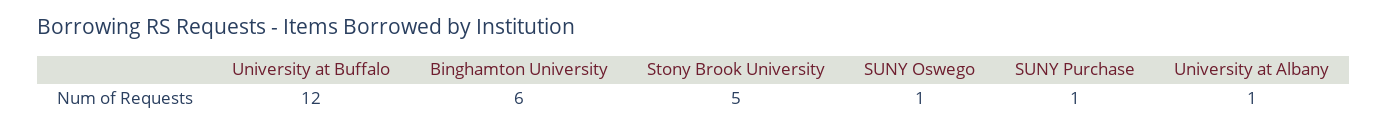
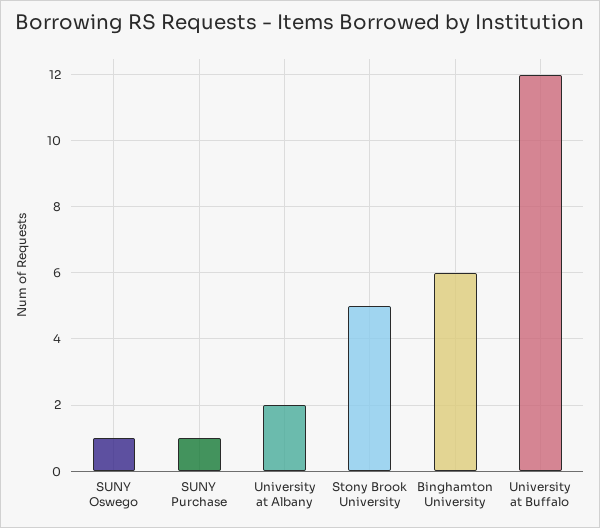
  {
    "University at Buffalo": 12,
    "Binghamton University": 6,
    "Stony Brook University": 5,
    "SUNY Oswego": 1,
    "SUNY Purchase": 1,
-   "University at Albany": 1
+   "University at Albany": 2
  }

